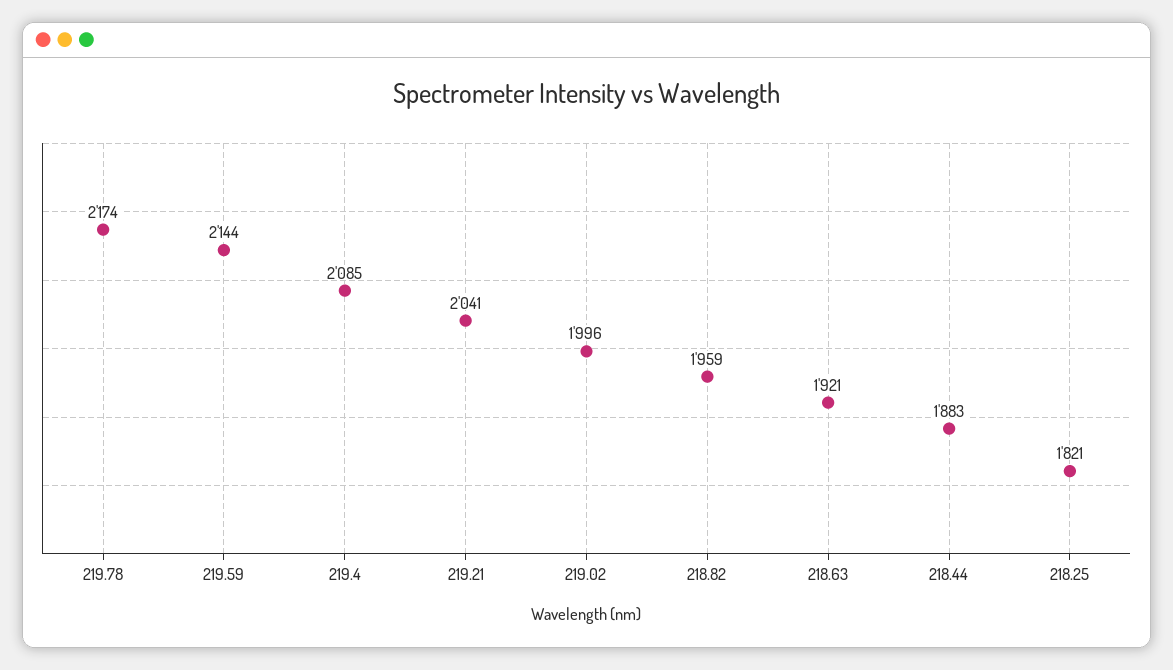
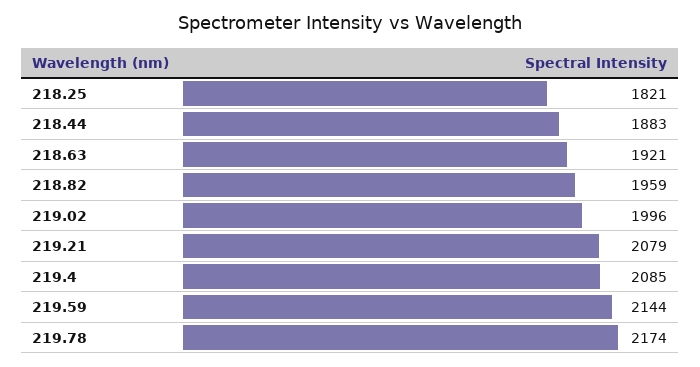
  {
    "219.78": 2174,
    "219.59": 2144,
    "219.4": 2085,
-   "219.21": 2041,
+   "219.21": 2079,
    "219.02": 1996,
    "218.82": 1959,
    "218.63": 1921,
    "218.44": 1883,
    "218.25": 1821
  }

